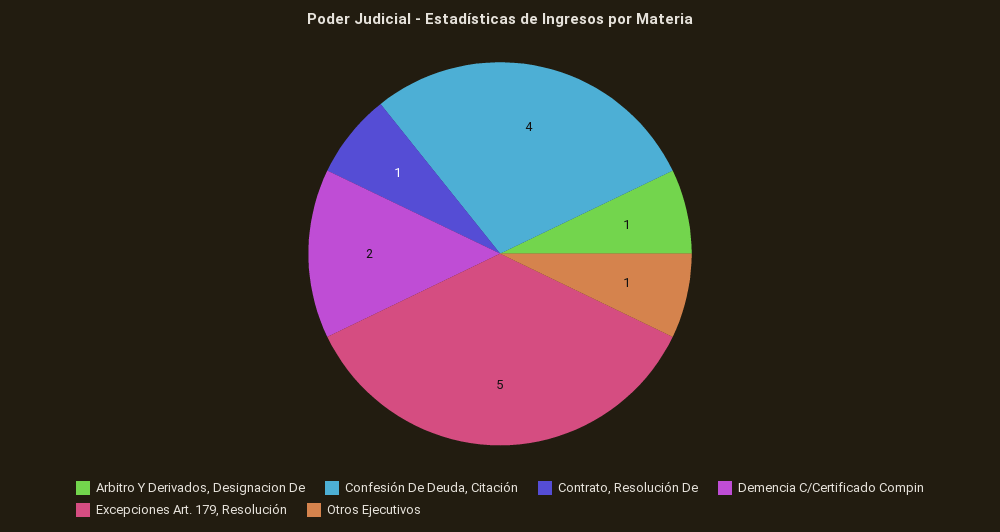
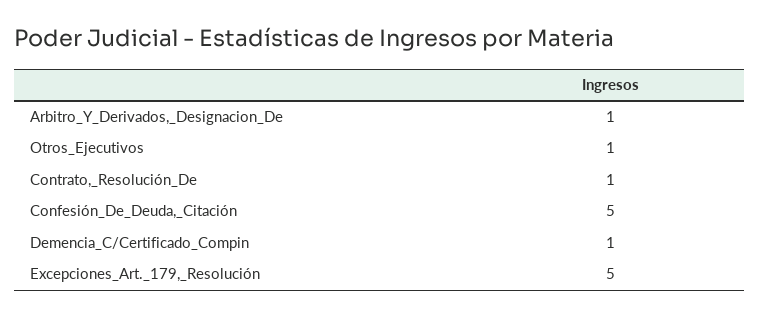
  {
    "Arbitro Y Derivados, Designacion De": 1,
-   "Confesión De Deuda, Citación": 4,
+   "Confesión De Deuda, Citación": 5,
    "Contrato, Resolución De": 1,
-   "Demencia C/Certificado Compin": 2,
+   "Demencia C/Certificado Compin": 1,
    "Excepciones Art. 179, Resolución": 5,
    "Otros Ejecutivos": 1
  }

